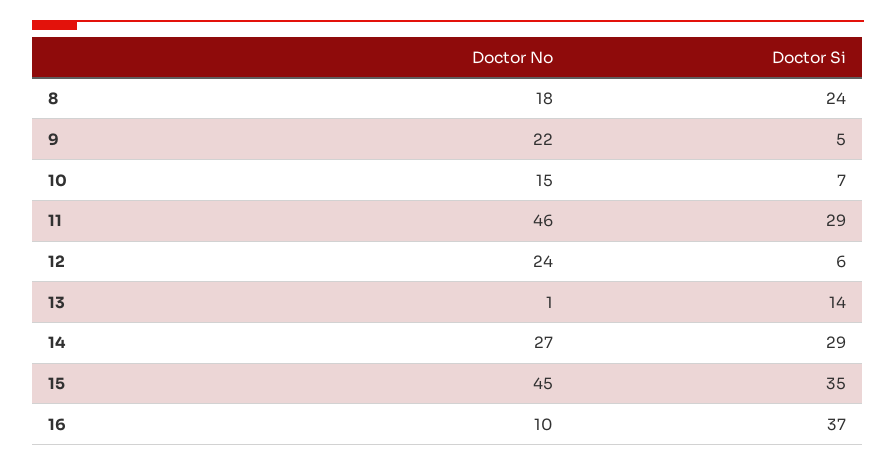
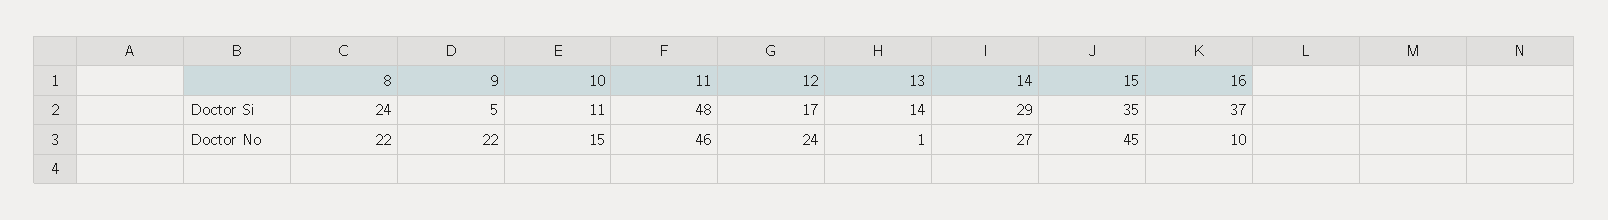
  {
    "Doctor No": {
-     "8": 18,
+     "8": 22,
      "9": 22,
      "10": 15,
      "11": 46,
      "12": 24,
      "13": 1,
      "14": 27,
      "15": 45,
      "16": 10
    },
    "Doctor Si": {
      "8": 24,
      "9": 5,
-     "10": 7,
+     "10": 11,
-     "11": 29,
+     "11": 48,
-     "12": 6,
+     "12": 17,
      "13": 14,
      "14": 29,
      "15": 35,
      "16": 37
    }
  }

